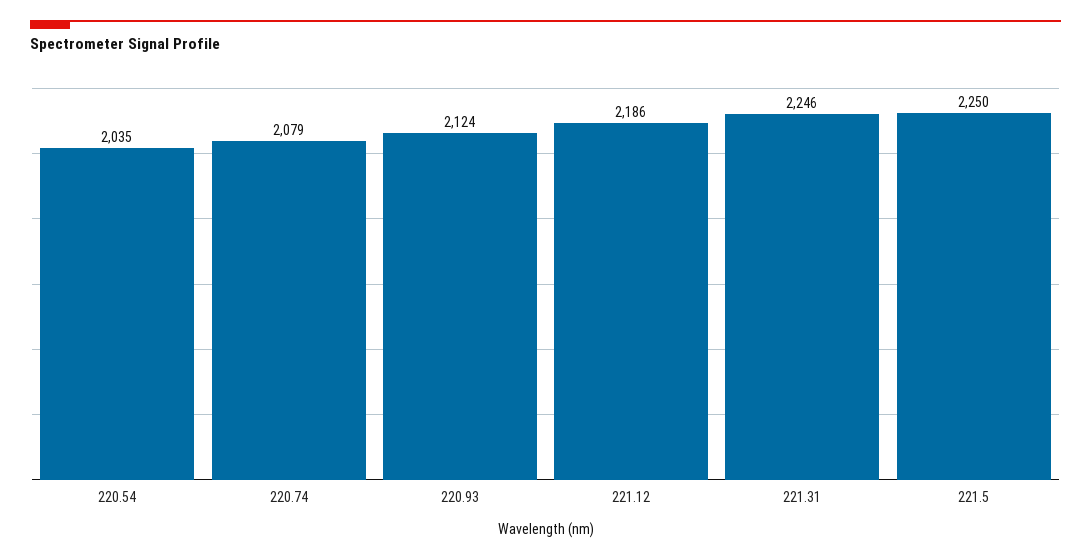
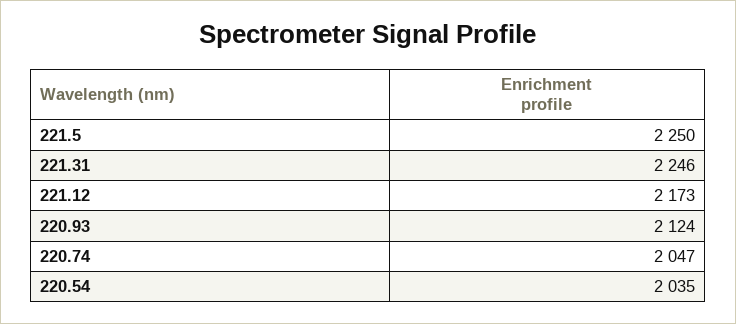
  {
    "220.54": 2035,
-   "220.74": 2079,
+   "220.74": 2047,
    "220.93": 2124,
-   "221.12": 2186,
+   "221.12": 2173,
    "221.31": 2246,
    "221.5": 2250
  }

